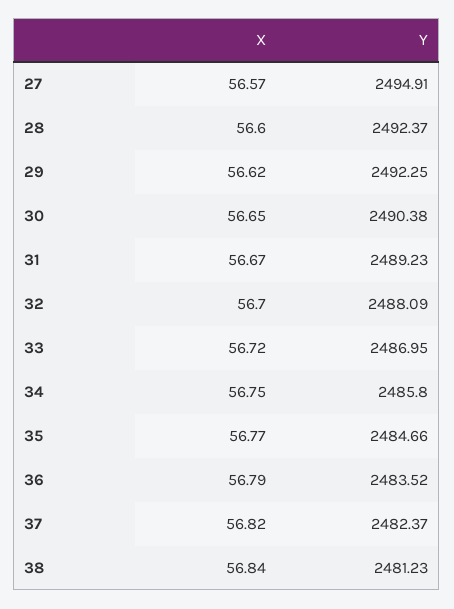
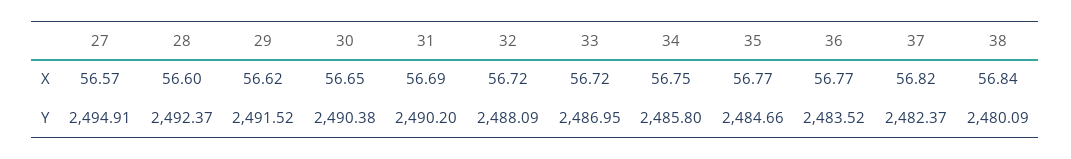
  {
    "X": {
      "27": 56.57,
      "28": 56.6,
      "29": 56.62,
      "30": 56.65,
-     "31": 56.67,
+     "31": 56.69,
-     "32": 56.7,
+     "32": 56.72,
      "33": 56.72,
      "34": 56.75,
      "35": 56.77,
-     "36": 56.79,
+     "36": 56.77,
      "37": 56.82,
      "38": 56.84
    },
    "Y": {
      "27": 2494.91,
      "28": 2492.37,
-     "29": 2492.25,
+     "29": 2491.52,
      "30": 2490.38,
-     "31": 2489.23,
+     "31": 2490.2,
      "32": 2488.09,
      "33": 2486.95,
      "34": 2485.8,
      "35": 2484.66,
      "36": 2483.52,
      "37": 2482.37,
-     "38": 2481.23
+     "38": 2480.09
    }
  }

